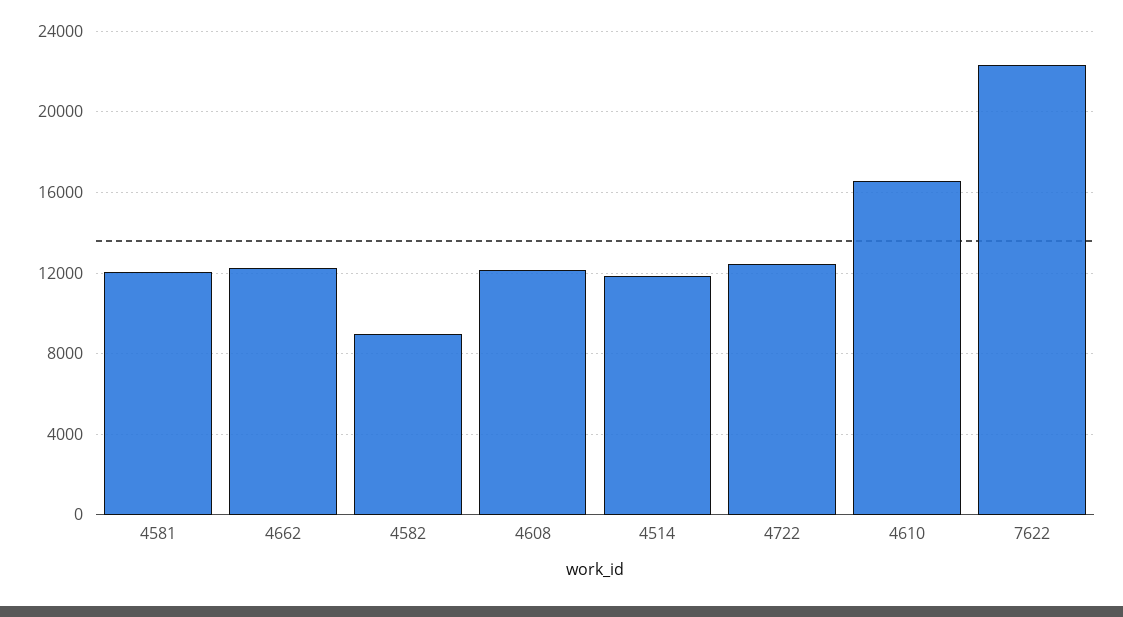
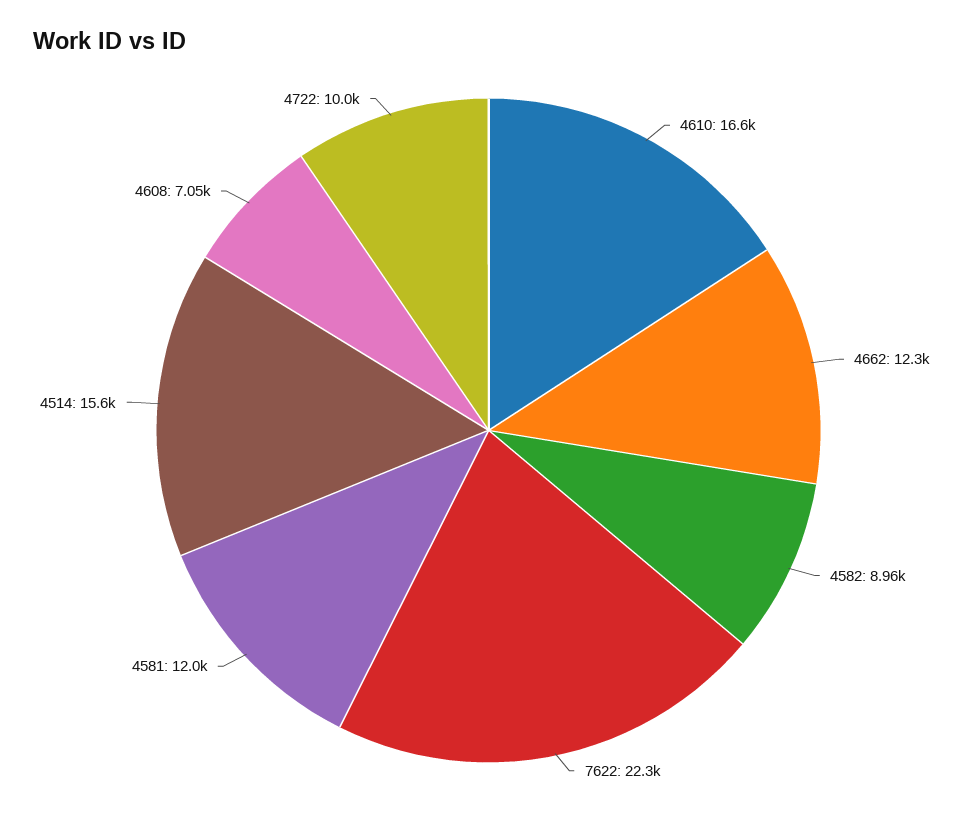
  {
    "4581": 12000,
    "4662": 12300,
    "4582": 8960,
-   "4608": 12000,
+   "4608": 7050,
-   "4514": 12000,
+   "4514": 15600,
-   "4722": 12500,
+   "4722": 10000,
    "4610": 16600,
    "7622": 22300
  }

